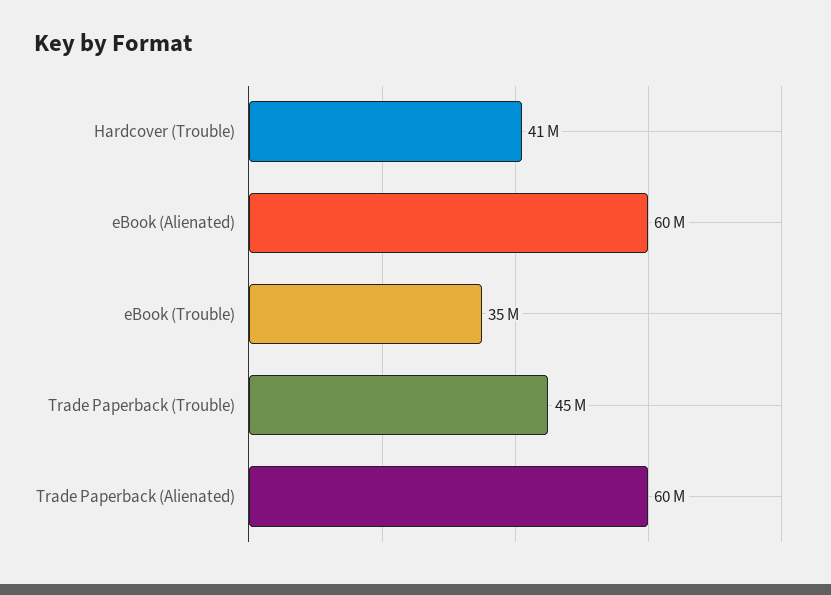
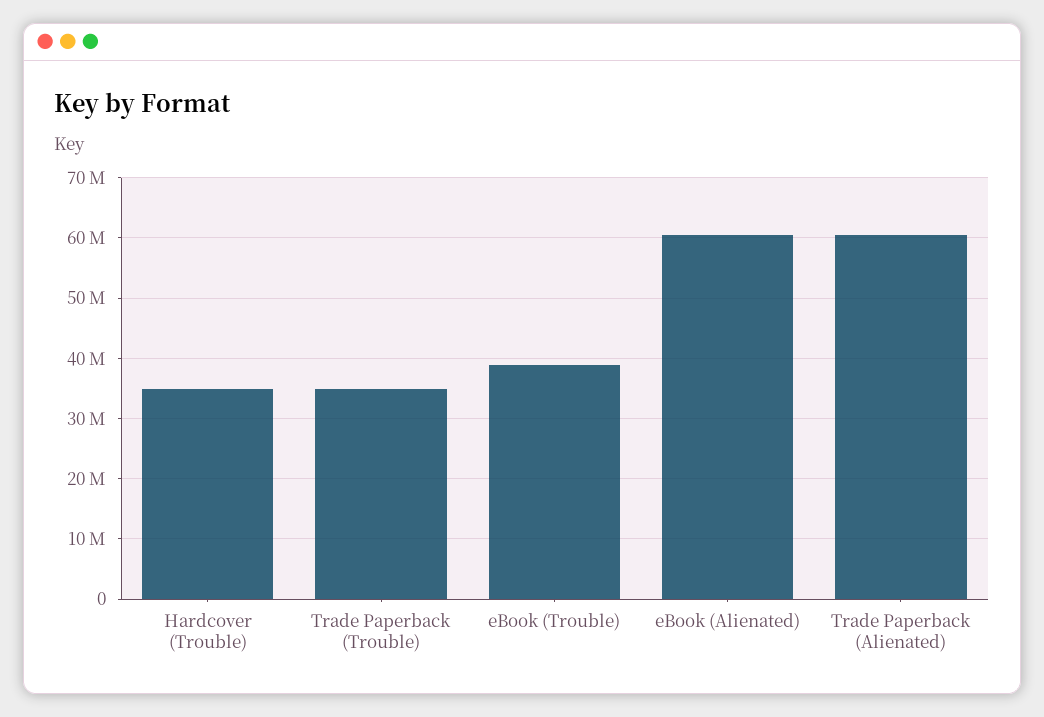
  {
-   "Hardcover (Trouble)": 41000000,
+   "Hardcover (Trouble)": 35000000,
    "eBook (Alienated)": 60000000,
-   "eBook (Trouble)": 35000000,
+   "eBook (Trouble)": 39000000,
-   "Trade Paperback (Trouble)": 45000000,
+   "Trade Paperback (Trouble)": 35000000,
    "Trade Paperback (Alienated)": 60000000
  }

